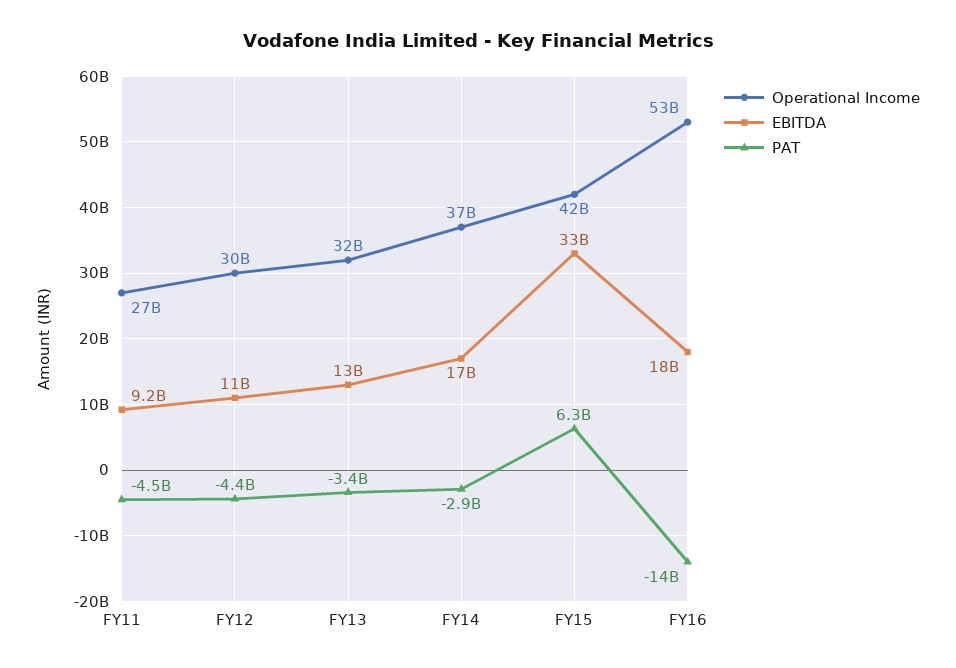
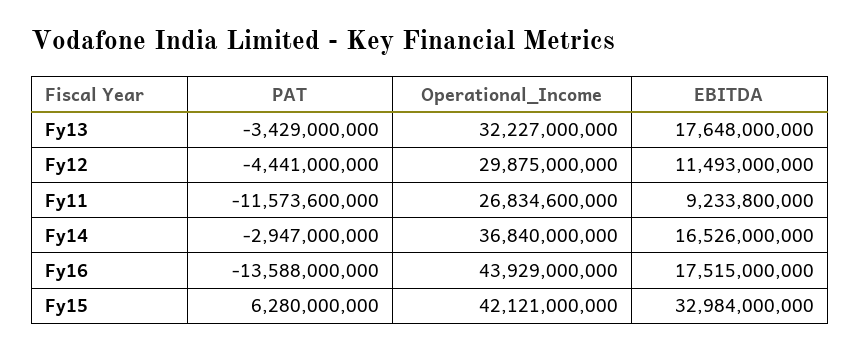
  {
    "Operational Income": {
      "FY11": 26834600000,
      "FY12": 29875000000,
      "FY13": 32227000000,
      "FY14": 36840000000,
      "FY15": 42121000000,
-     "FY16": 53000000000
+     "FY16": 43929000000
    },
    "EBITDA": {
      "FY11": 9233800000,
      "FY12": 11493000000,
-     "FY13": 13000000000,
+     "FY13": 17648000000,
      "FY14": 16526000000,
      "FY15": 32984000000,
      "FY16": 17515000000
    },
    "PAT": {
-     "FY11": -4500000000,
+     "FY11": -11573600000,
      "FY12": -4441000000,
      "FY13": -3429000000,
      "FY14": -2947000000,
      "FY15": 6280000000,
      "FY16": -13588000000
    }
  }

